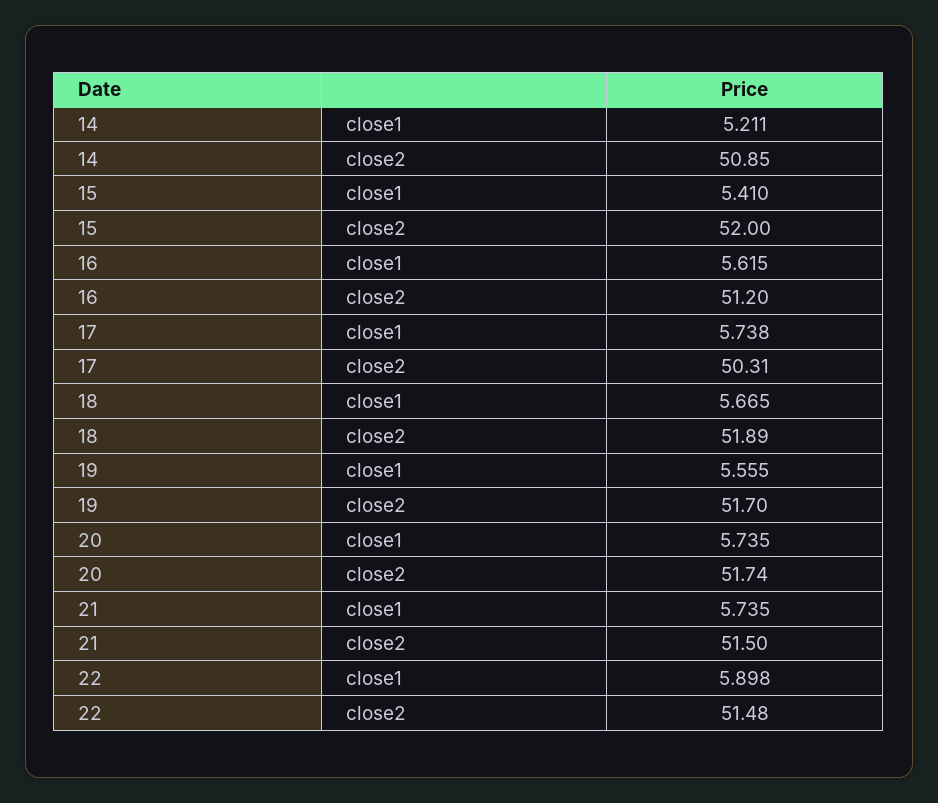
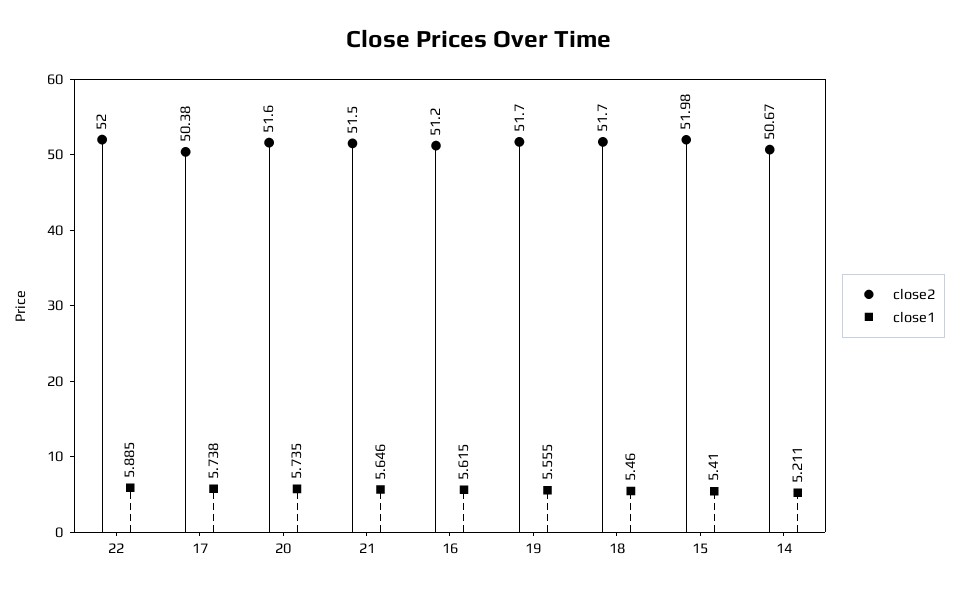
  {
    "close1": {
      "14": 5.211,
      "15": 5.41,
      "16": 5.615,
      "17": 5.738,
-     "18": 5.665,
+     "18": 5.46,
      "19": 5.555,
      "20": 5.735,
-     "21": 5.735,
+     "21": 5.646,
-     "22": 5.898
+     "22": 5.885
    },
    "close2": {
-     "14": 50.85,
+     "14": 50.67,
-     "15": 52,
+     "15": 51.98,
      "16": 51.2,
-     "17": 50.31,
+     "17": 50.38,
-     "18": 51.89,
+     "18": 51.7,
      "19": 51.7,
-     "20": 51.74,
+     "20": 51.6,
      "21": 51.5,
-     "22": 51.48
+     "22": 52
    }
  }

